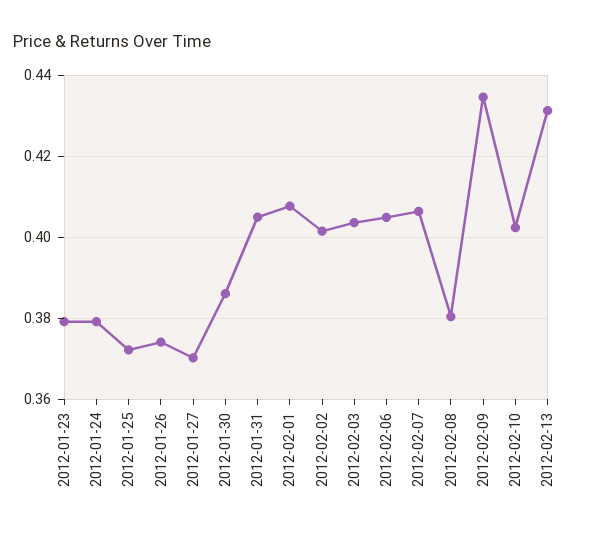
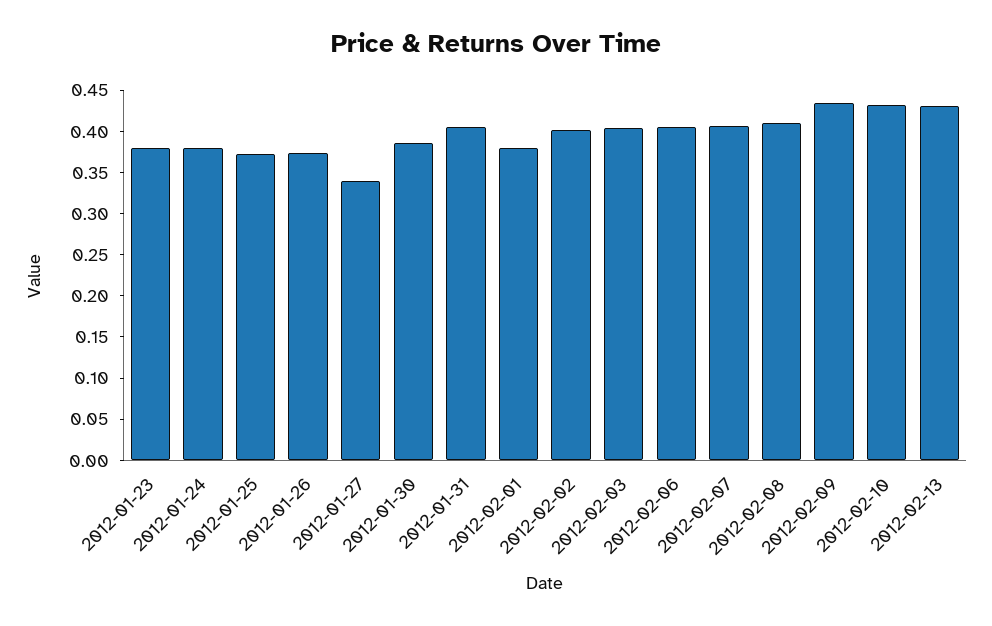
  {
    "2012-01-23": 0.38,
    "2012-01-24": 0.38,
    "2012-01-25": 0.372,
    "2012-01-26": 0.374,
-   "2012-01-27": 0.37,
+   "2012-01-27": 0.34,
    "2012-01-30": 0.386,
    "2012-01-31": 0.406,
-   "2012-02-01": 0.408,
+   "2012-02-01": 0.38,
    "2012-02-02": 0.402,
    "2012-02-03": 0.404,
    "2012-02-06": 0.404,
    "2012-02-07": 0.406,
-   "2012-02-08": 0.38,
+   "2012-02-08": 0.41,
    "2012-02-09": 0.434,
-   "2012-02-10": 0.402,
+   "2012-02-10": 0.43,
    "2012-02-13": 0.432
  }

